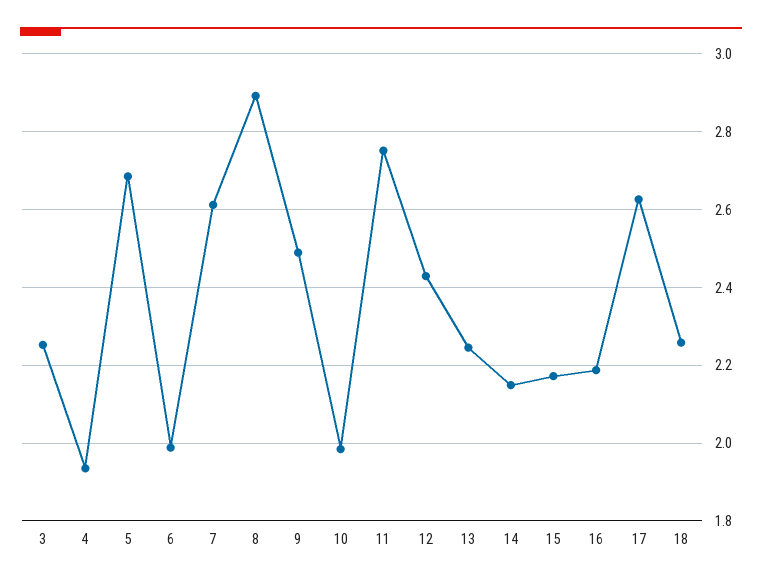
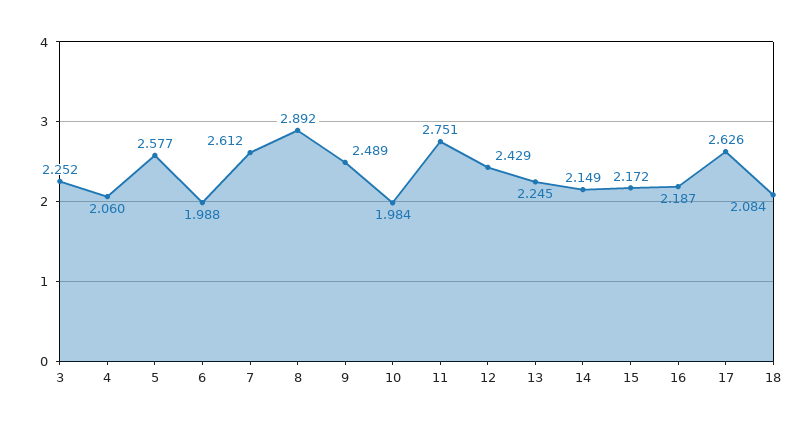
  {
    "3": 2.252,
-   "4": 1.94,
+   "4": 2.06,
-   "5": 2.68,
+   "5": 2.577,
    "6": 1.988,
    "7": 2.612,
    "8": 2.892,
    "9": 2.489,
    "10": 1.984,
    "11": 2.751,
    "12": 2.429,
    "13": 2.245,
    "14": 2.149,
    "15": 2.172,
    "16": 2.187,
    "17": 2.626,
-   "18": 2.26
+   "18": 2.084
  }

